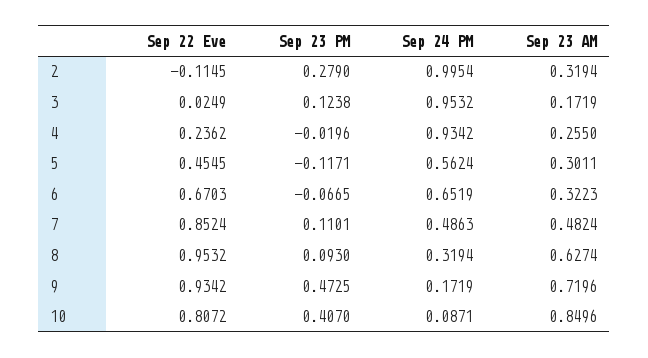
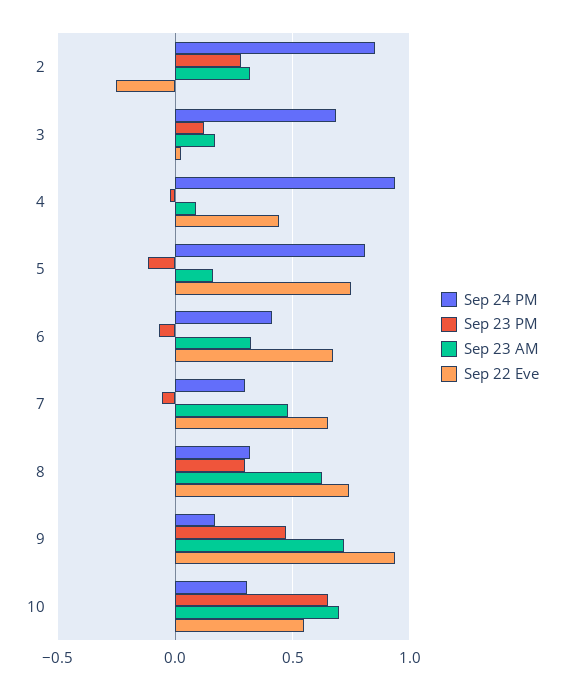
  {
    "Sep 22 Eve": {
-     "2": -0.1145,
+     "2": -0.25,
      "3": 0.0249,
-     "4": 0.2362,
+     "4": 0.45,
-     "5": 0.4545,
+     "5": 0.75,
      "6": 0.6703,
-     "7": 0.8524,
+     "7": 0.65,
-     "8": 0.9532,
+     "8": 0.75,
      "9": 0.9342,
-     "10": 0.8072
+     "10": 0.55
    },
    "Sep 23 PM": {
      "2": 0.279,
      "3": 0.1238,
      "4": -0.0196,
      "5": -0.1171,
      "6": -0.0665,
-     "7": 0.1101,
+     "7": -0.05,
-     "8": 0.093,
+     "8": 0.3,
      "9": 0.4725,
-     "10": 0.407
+     "10": 0.65
    },
    "Sep 24 PM": {
-     "2": 0.9954,
+     "2": 0.85,
-     "3": 0.9532,
+     "3": 0.7,
      "4": 0.9342,
-     "5": 0.5624,
+     "5": 0.8,
-     "6": 0.6519,
+     "6": 0.4,
-     "7": 0.4863,
+     "7": 0.3,
      "8": 0.3194,
      "9": 0.1719,
-     "10": 0.0871
+     "10": 0.3
    },
    "Sep 23 AM": {
      "2": 0.3194,
      "3": 0.1719,
-     "4": 0.255,
+     "4": 0.1,
-     "5": 0.3011,
+     "5": 0.15,
      "6": 0.3223,
      "7": 0.4824,
      "8": 0.6274,
      "9": 0.7196,
-     "10": 0.8496
+     "10": 0.7
    }
  }

